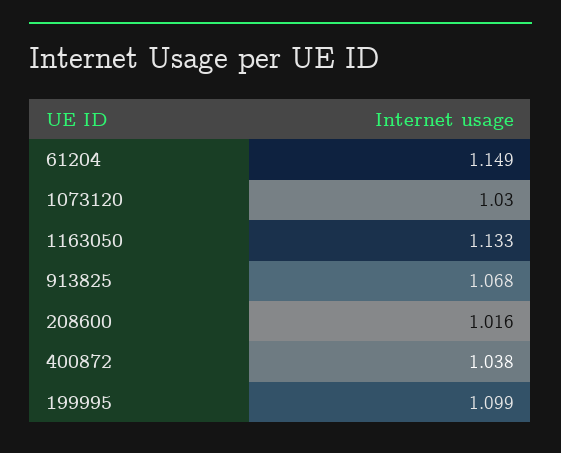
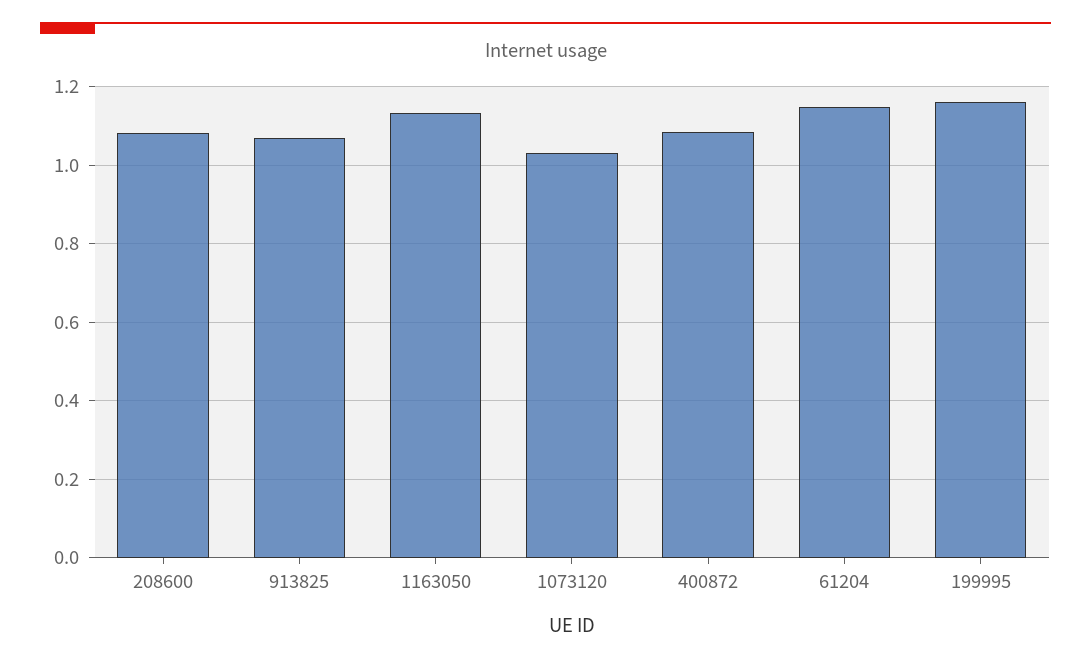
  {
    "61204": 1.149,
    "1073120": 1.03,
    "1163050": 1.133,
    "913825": 1.068,
-   "208600": 1.016,
+   "208600": 1.08,
-   "400872": 1.038,
+   "400872": 1.08,
-   "199995": 1.099
+   "199995": 1.16
  }

